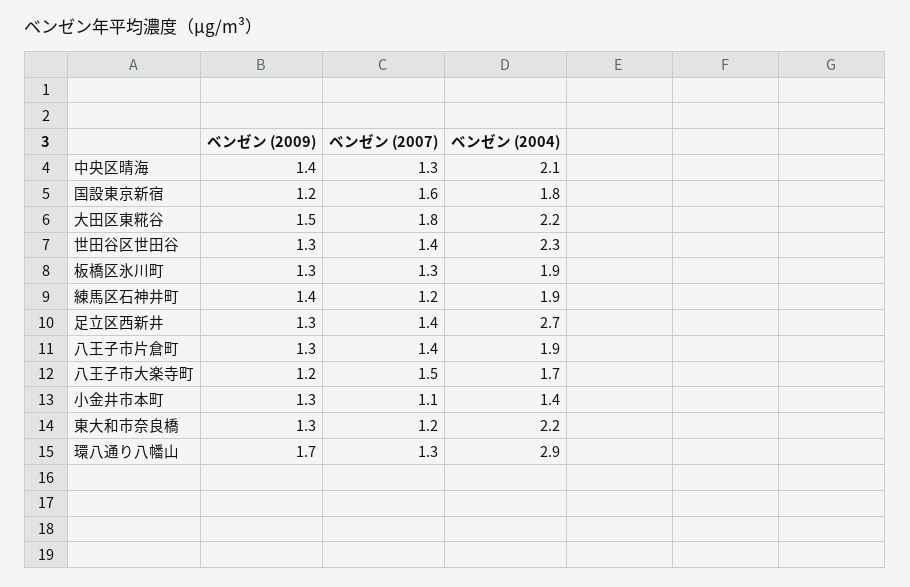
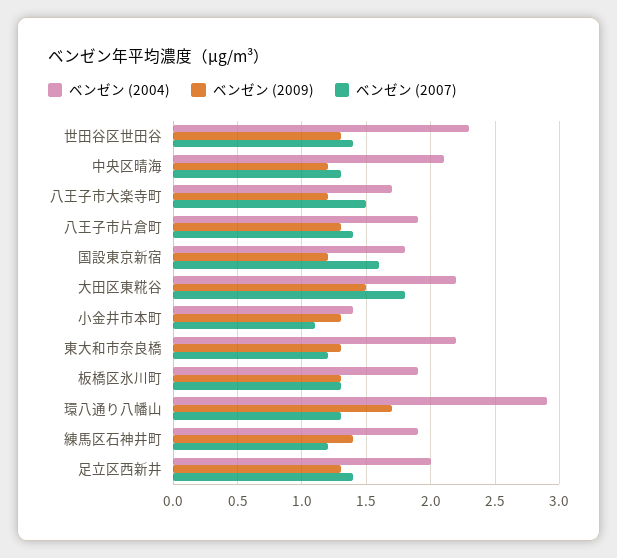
  {
    "ベンゼン (2009)": {
-     "中央区晴海": 1.4,
+     "中央区晴海": 1.2,
      "国設東京新宿": 1.2,
      "大田区東糀谷": 1.5,
      "世田谷区世田谷": 1.3,
      "板橋区氷川町": 1.3,
      "練馬区石神井町": 1.4,
      "足立区西新井": 1.3,
      "八王子市片倉町": 1.3,
      "八王子市大楽寺町": 1.2,
      "小金井市本町": 1.3,
      "東大和市奈良橋": 1.3,
      "環八通り八幡山": 1.7
    },
    "ベンゼン (2007)": {
      "中央区晴海": 1.3,
      "国設東京新宿": 1.6,
      "大田区東糀谷": 1.8,
      "世田谷区世田谷": 1.4,
      "板橋区氷川町": 1.3,
      "練馬区石神井町": 1.2,
      "足立区西新井": 1.4,
      "八王子市片倉町": 1.4,
      "八王子市大楽寺町": 1.5,
      "小金井市本町": 1.1,
      "東大和市奈良橋": 1.2,
      "環八通り八幡山": 1.3
    },
    "ベンゼン (2004)": {
      "中央区晴海": 2.1,
      "国設東京新宿": 1.8,
      "大田区東糀谷": 2.2,
      "世田谷区世田谷": 2.3,
      "板橋区氷川町": 1.9,
      "練馬区石神井町": 1.9,
-     "足立区西新井": 2.7,
+     "足立区西新井": 2,
      "八王子市片倉町": 1.9,
      "八王子市大楽寺町": 1.7,
      "小金井市本町": 1.4,
      "東大和市奈良橋": 2.2,
      "環八通り八幡山": 2.9
    }
  }

